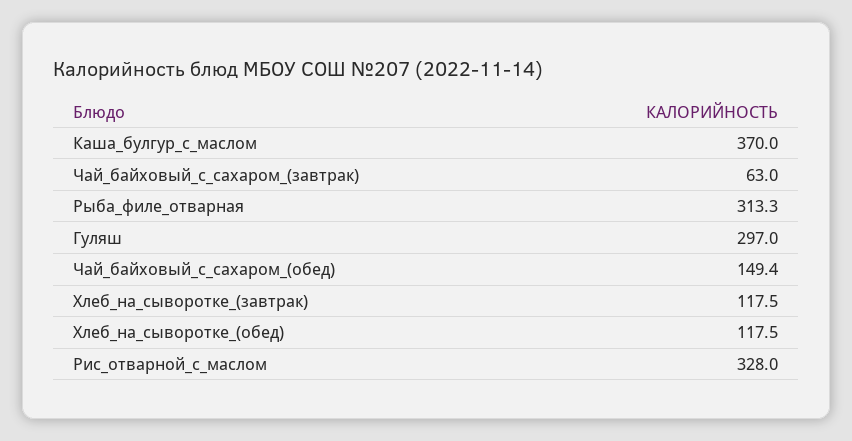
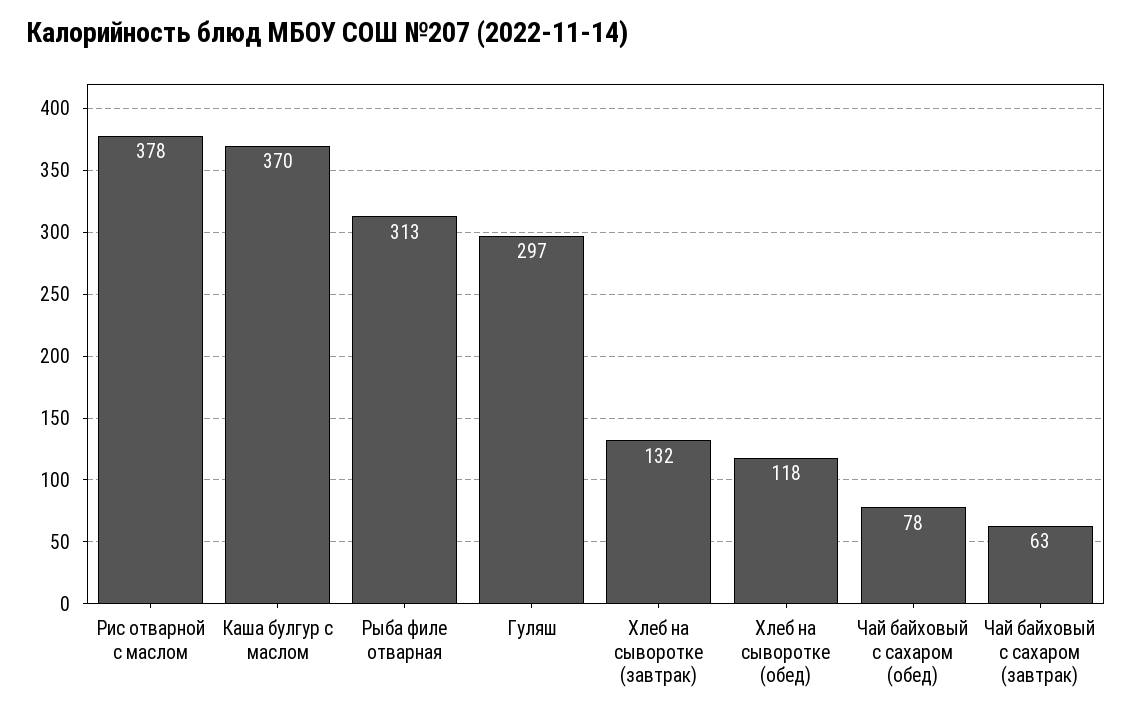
  {
    "Каша_булгур_с_маслом": 370,
    "Чай_байховый_с_сахаром_(завтрак)": 63,
    "Рыба_филе_отварная": 313.3,
    "Гуляш": 297,
-   "Чай_байховый_с_сахаром_(обед)": 149.4,
+   "Чай_байховый_с_сахаром_(обед)": 78,
-   "Хлеб_на_сыворотке_(завтрак)": 117.5,
+   "Хлеб_на_сыворотке_(завтрак)": 132,
    "Хлеб_на_сыворотке_(обед)": 117.5,
-   "Рис_отварной_с_маслом": 328
+   "Рис_отварной_с_маслом": 378
  }

